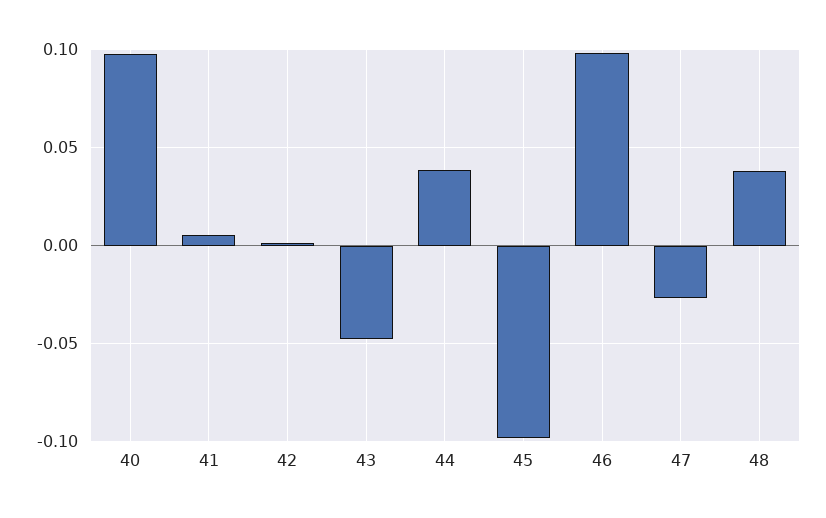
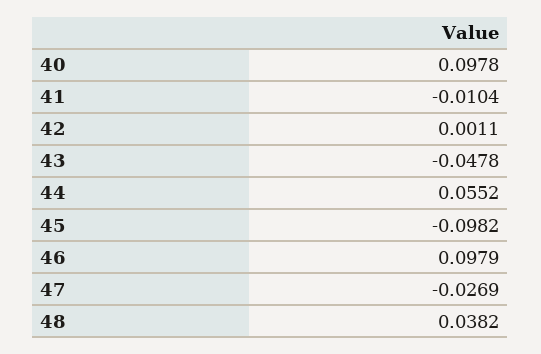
  {
    "40": 0.0978,
-   "41": 0.005,
+   "41": -0.0104,
    "42": 0.0011,
    "43": -0.0478,
-   "44": 0.04,
+   "44": 0.0552,
    "45": -0.0982,
    "46": 0.0979,
    "47": -0.0269,
    "48": 0.0382
  }

